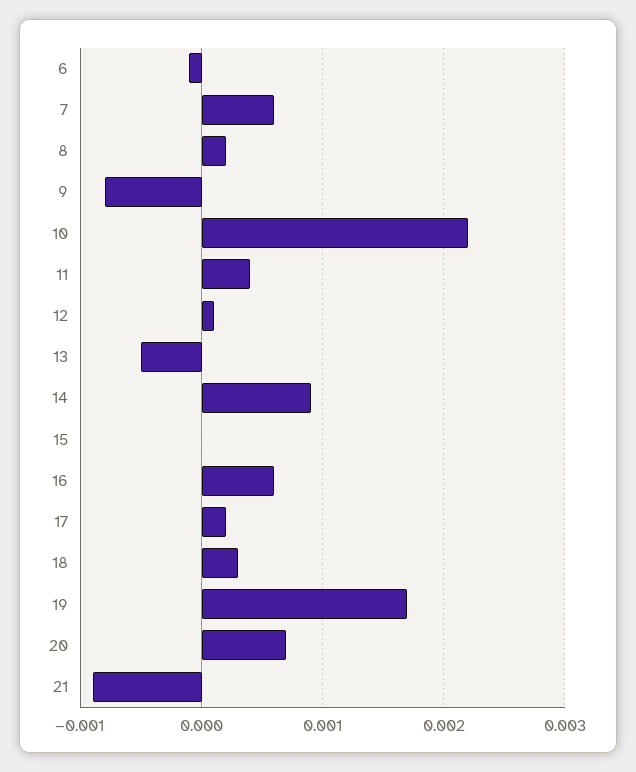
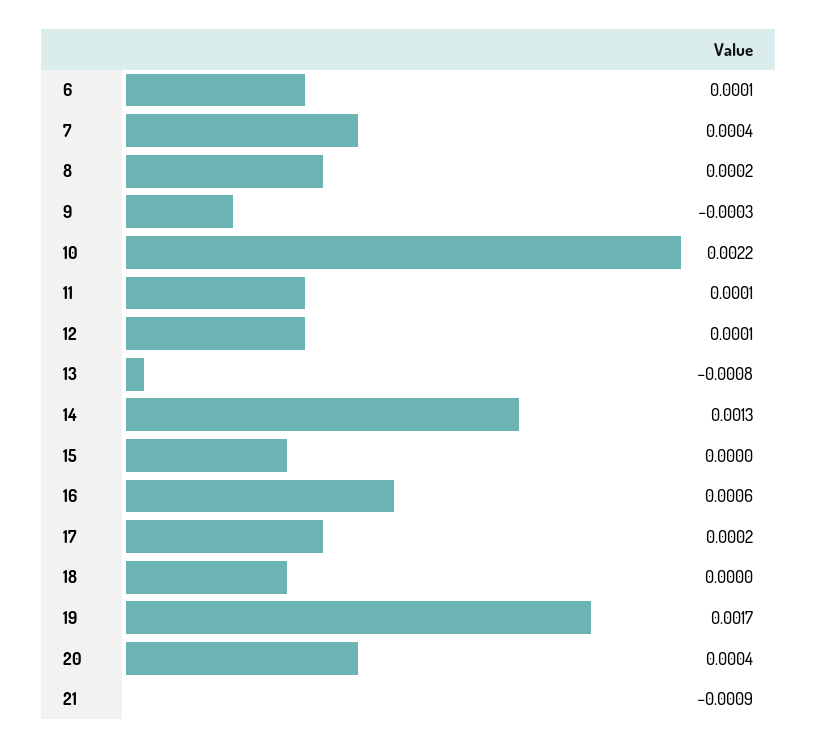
  {
-   "6": -0.0001,
+   "6": 0.0001,
-   "7": 0.0006,
+   "7": 0.0004,
    "8": 0.0002,
-   "9": -0.0008,
+   "9": -0.0003,
    "10": 0.0022,
-   "11": 0.0004,
+   "11": 0.0001,
    "12": 0.0001,
-   "13": -0.0005,
+   "13": -0.0008,
-   "14": 0.0009,
+   "14": 0.0013,
    "15": 0,
    "16": 0.0006,
    "17": 0.0002,
-   "18": 0.0003,
+   "18": 0,
    "19": 0.0017,
-   "20": 0.0007,
+   "20": 0.0004,
    "21": -0.0009
  }

